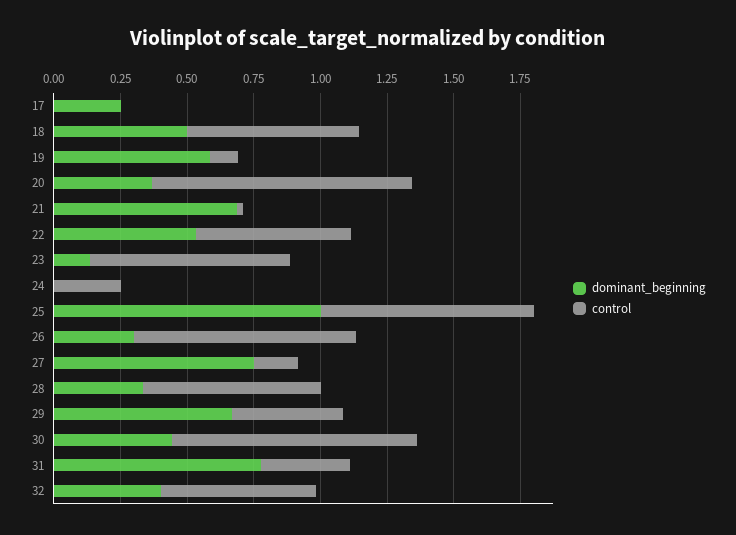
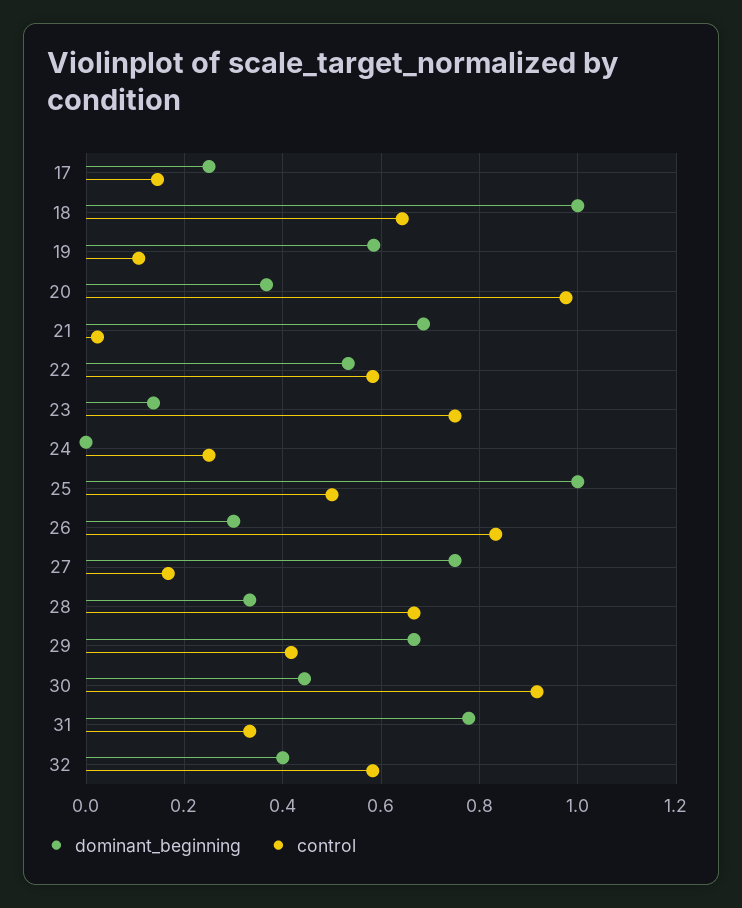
  {
    "dominant_beginning": {
      "17": 0.26,
-     "18": 0.5,
+     "18": 1,
      "19": 0.58,
      "20": 0.36,
      "21": 0.68,
      "22": 0.54,
      "23": 0.14,
      "24": 0,
      "25": 1,
      "26": 0.3,
      "27": 0.76,
      "28": 0.34,
      "29": 0.66,
      "30": 0.44,
      "31": 0.78,
      "32": 0.4
    },
    "control": {
-     "17": 0,
+     "17": 0.14,
      "18": 0.64,
      "19": 0.1,
      "20": 0.98,
      "21": 0.02,
      "22": 0.58,
      "23": 0.76,
      "24": 0.26,
-     "25": 0.8,
+     "25": 0.5,
      "26": 0.84,
      "27": 0.16,
      "28": 0.66,
      "29": 0.42,
      "30": 0.92,
      "31": 0.34,
      "32": 0.58
    }
  }

